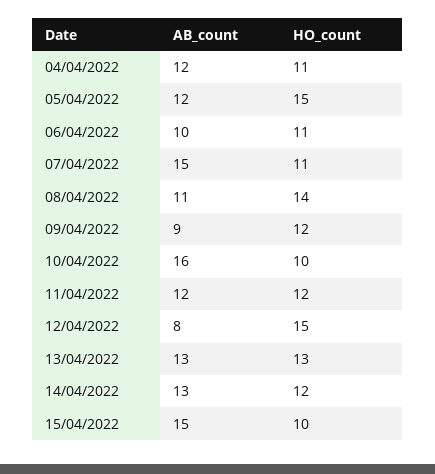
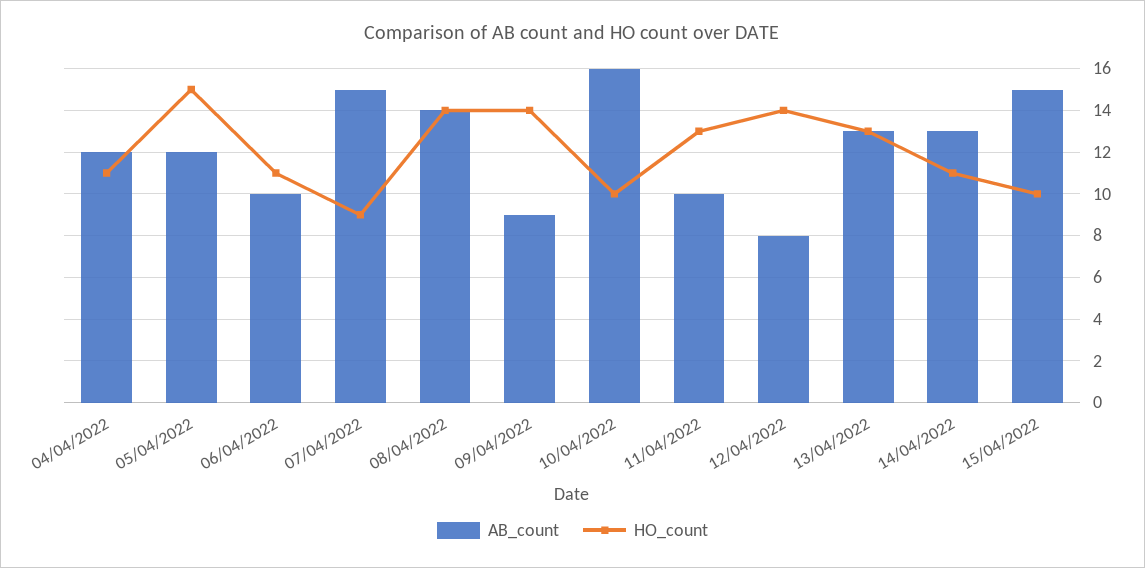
  {
    "AB_count": {
      "04/04/2022": 12,
      "05/04/2022": 12,
      "06/04/2022": 10,
      "07/04/2022": 15,
-     "08/04/2022": 11,
+     "08/04/2022": 14,
      "09/04/2022": 9,
      "10/04/2022": 16,
-     "11/04/2022": 12,
+     "11/04/2022": 10,
      "12/04/2022": 8,
      "13/04/2022": 13,
      "14/04/2022": 13,
      "15/04/2022": 15
    },
    "HO_count": {
      "04/04/2022": 11,
      "05/04/2022": 15,
      "06/04/2022": 11,
-     "07/04/2022": 11,
+     "07/04/2022": 9,
      "08/04/2022": 14,
-     "09/04/2022": 12,
+     "09/04/2022": 14,
      "10/04/2022": 10,
-     "11/04/2022": 12,
+     "11/04/2022": 13,
-     "12/04/2022": 15,
+     "12/04/2022": 14,
      "13/04/2022": 13,
-     "14/04/2022": 12,
+     "14/04/2022": 11,
      "15/04/2022": 10
    }
  }

